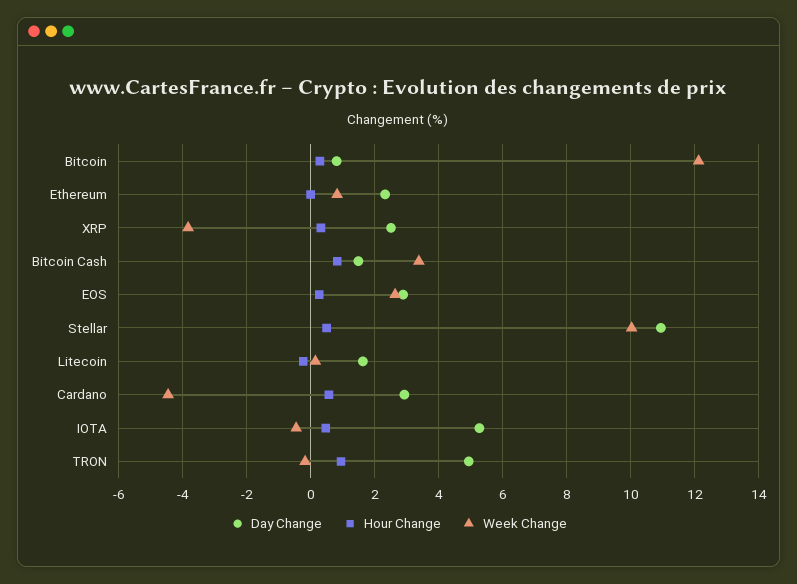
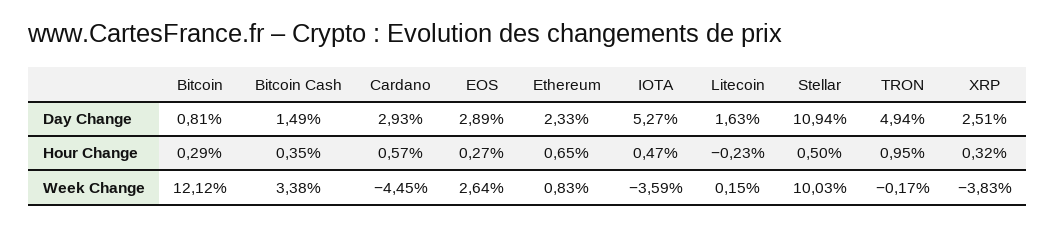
  {
    "Day Change": {
      "Bitcoin": 0.81,
      "Ethereum": 2.33,
      "XRP": 2.51,
      "Bitcoin Cash": 1.49,
      "EOS": 2.89,
      "Stellar": 10.94,
      "Litecoin": 1.63,
      "Cardano": 2.93,
      "IOTA": 5.27,
      "TRON": 4.94
    },
    "Hour Change": {
      "Bitcoin": 0.29,
-     "Ethereum": 0,
+     "Ethereum": 0.65,
      "XRP": 0.32,
-     "Bitcoin Cash": 0.8,
+     "Bitcoin Cash": 0.35,
      "EOS": 0.27,
      "Stellar": 0.5,
      "Litecoin": -0.23,
      "Cardano": 0.57,
      "IOTA": 0.47,
      "TRON": 0.95
    },
    "Week Change": {
      "Bitcoin": 12.12,
      "Ethereum": 0.83,
      "XRP": -3.83,
      "Bitcoin Cash": 3.38,
      "EOS": 2.64,
      "Stellar": 10.03,
      "Litecoin": 0.15,
      "Cardano": -4.45,
-     "IOTA": -0.4,
+     "IOTA": -3.59,
      "TRON": -0.17
    }
  }

